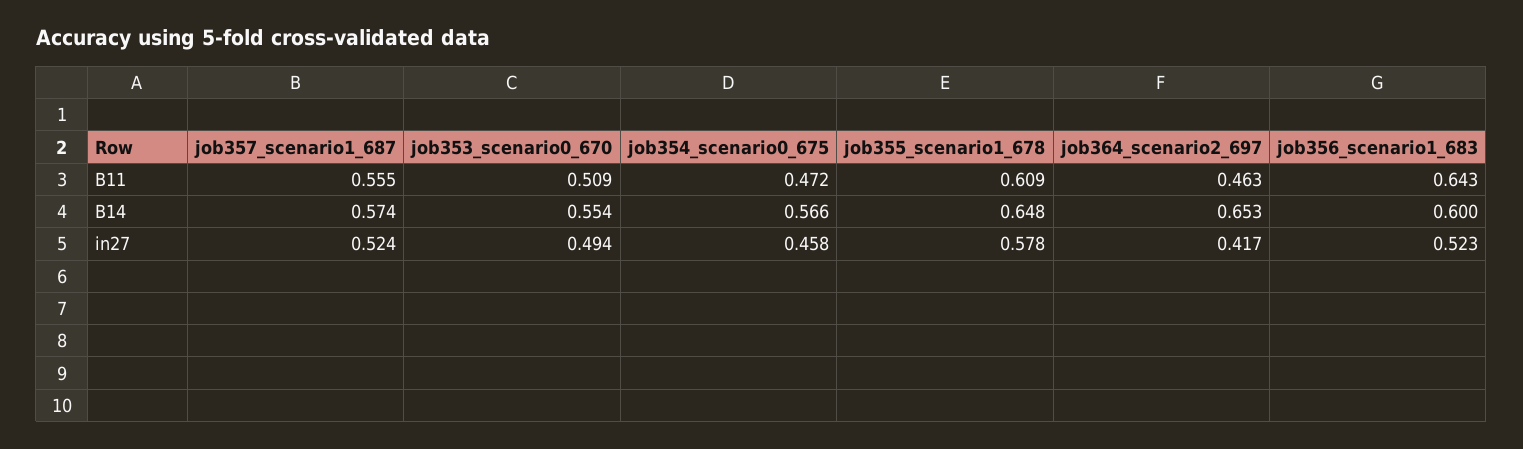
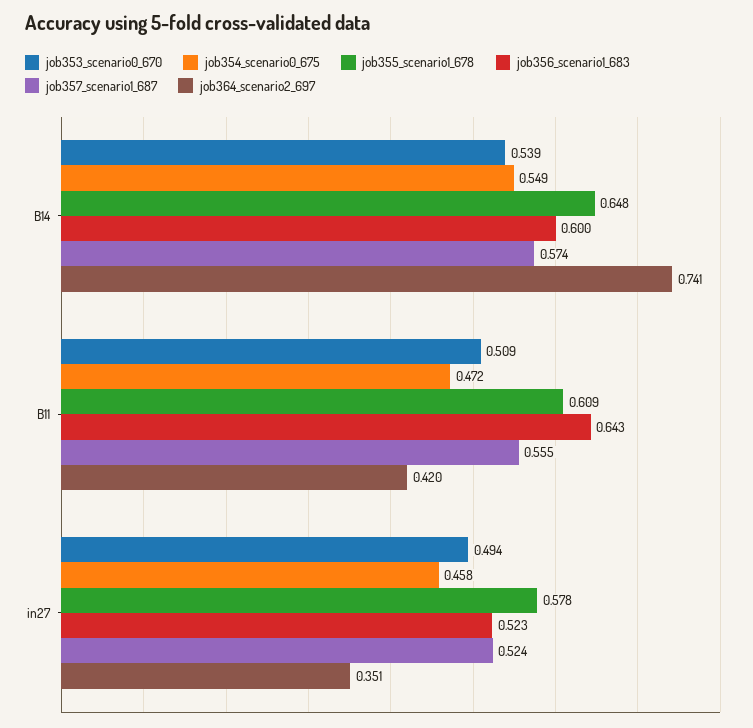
  {
    "job357_scenario1_687": {
      "B11": 0.555,
      "B14": 0.574,
      "in27": 0.524
    },
    "job353_scenario0_670": {
      "B11": 0.509,
-     "B14": 0.554,
+     "B14": 0.539,
      "in27": 0.494
    },
    "job354_scenario0_675": {
      "B11": 0.472,
-     "B14": 0.566,
+     "B14": 0.549,
      "in27": 0.458
    },
    "job355_scenario1_678": {
      "B11": 0.609,
      "B14": 0.648,
      "in27": 0.578
    },
    "job364_scenario2_697": {
-     "B11": 0.463,
+     "B11": 0.42,
-     "B14": 0.653,
+     "B14": 0.741,
-     "in27": 0.417
+     "in27": 0.351
    },
    "job356_scenario1_683": {
      "B11": 0.643,
      "B14": 0.6,
      "in27": 0.523
    }
  }

